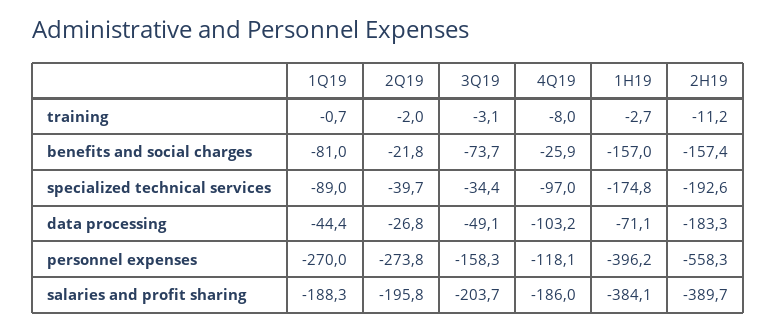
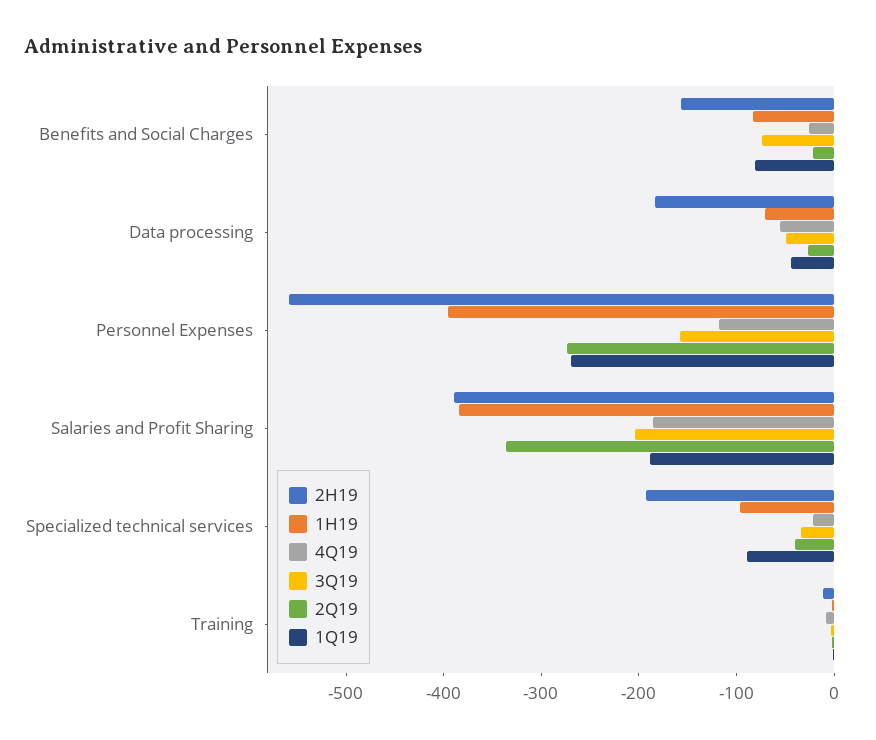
  {
    "1Q19": {
      "training": -0.7,
      "benefits and social charges": -81,
      "specialized technical services": -89,
      "data processing": -44.4,
      "personnel expenses": -270,
      "salaries and profit sharing": -188.3
    },
    "2Q19": {
      "training": -2,
      "benefits and social charges": -21.8,
      "specialized technical services": -39.7,
      "data processing": -26.8,
      "personnel expenses": -273.8,
-     "salaries and profit sharing": -195.8
+     "salaries and profit sharing": -340
    },
    "3Q19": {
      "training": -3.1,
      "benefits and social charges": -73.7,
      "specialized technical services": -34.4,
      "data processing": -49.1,
      "personnel expenses": -158.3,
      "salaries and profit sharing": -203.7
    },
    "4Q19": {
      "training": -8,
      "benefits and social charges": -25.9,
-     "specialized technical services": -97,
+     "specialized technical services": -20,
-     "data processing": -103.2,
+     "data processing": -60,
      "personnel expenses": -118.1,
      "salaries and profit sharing": -186
    },
    "1H19": {
      "training": -2.7,
-     "benefits and social charges": -157,
+     "benefits and social charges": -80,
-     "specialized technical services": -174.8,
+     "specialized technical services": -100,
      "data processing": -71.1,
      "personnel expenses": -396.2,
      "salaries and profit sharing": -384.1
    },
    "2H19": {
      "training": -11.2,
      "benefits and social charges": -157.4,
      "specialized technical services": -192.6,
      "data processing": -183.3,
      "personnel expenses": -558.3,
      "salaries and profit sharing": -389.7
    }
  }

